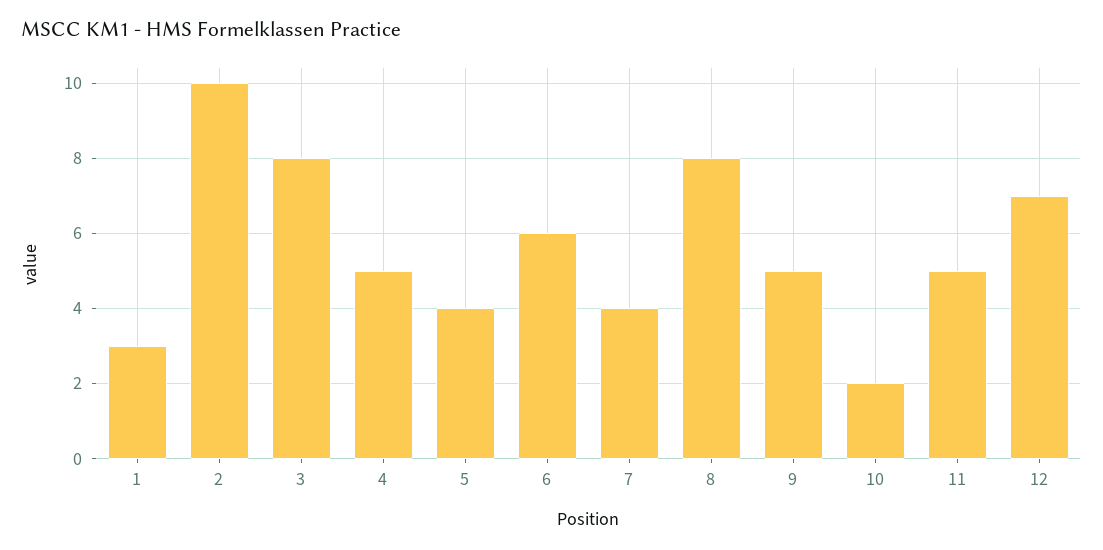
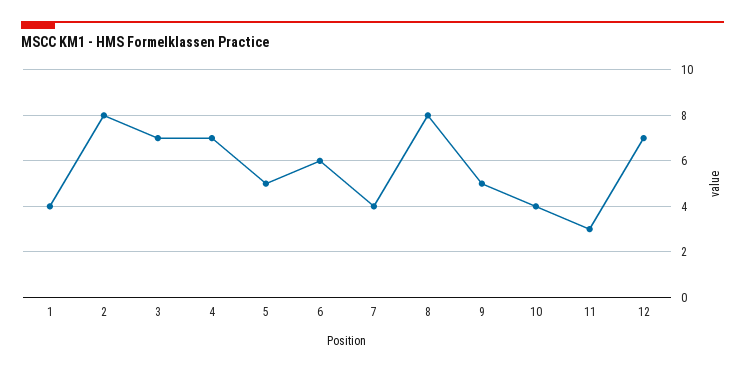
  {
-   "1": 3,
+   "1": 4,
-   "2": 10,
+   "2": 8,
-   "3": 8,
+   "3": 7,
-   "4": 5,
+   "4": 7,
-   "5": 4,
+   "5": 5,
    "6": 6,
    "7": 4,
    "8": 8,
    "9": 5,
-   "10": 2,
+   "10": 4,
-   "11": 5,
+   "11": 3,
    "12": 7
  }

